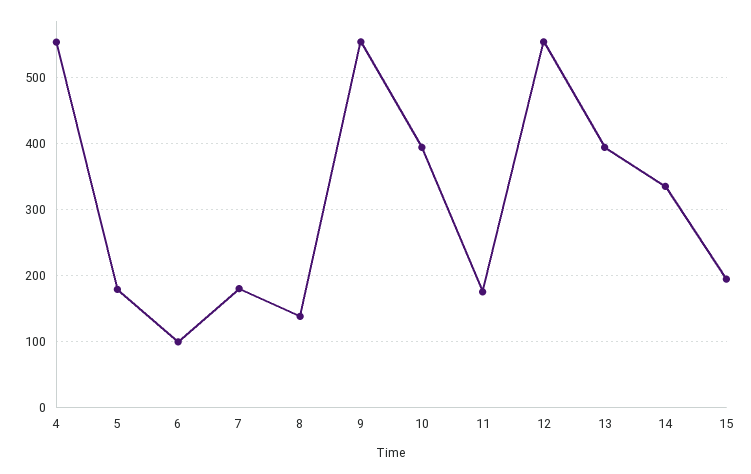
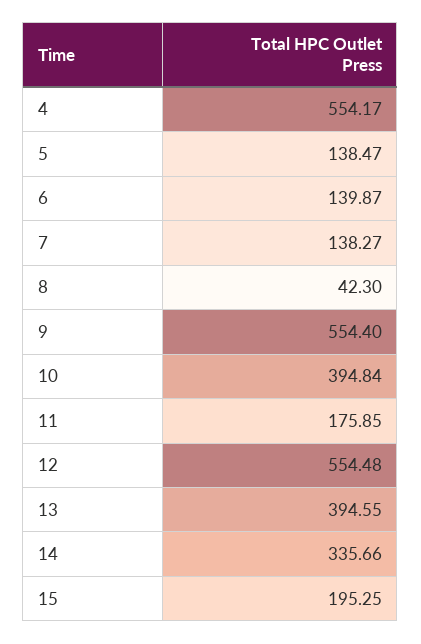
  {
    "4": 554.17,
-   "5": 180,
+   "5": 138.47,
-   "6": 100,
+   "6": 139.87,
-   "7": 180,
+   "7": 138.27,
-   "8": 140,
+   "8": 42.3,
    "9": 554.4,
    "10": 394.84,
    "11": 175.85,
    "12": 554.48,
    "13": 394.55,
    "14": 335.66,
    "15": 195.25
  }

